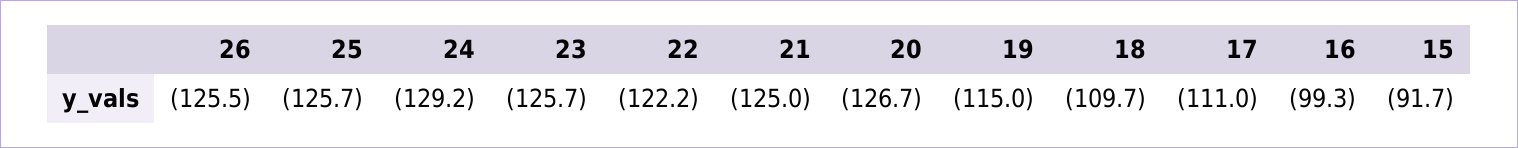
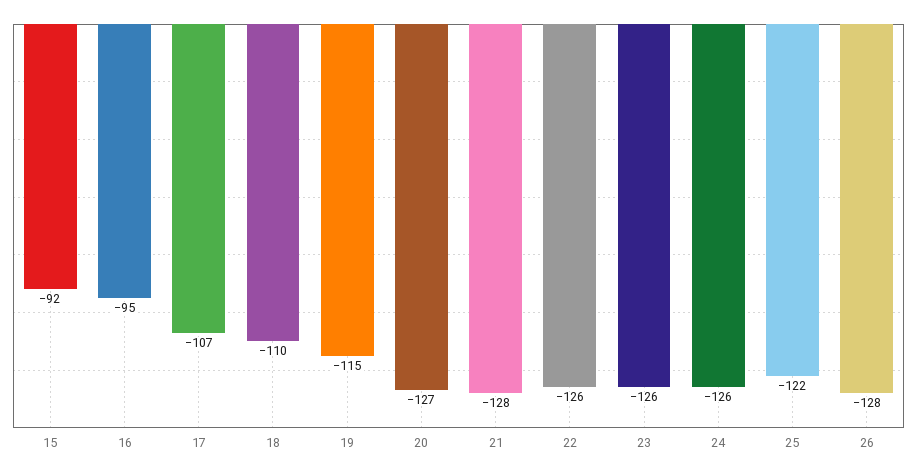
  {
-   "26": -125.5,
+   "26": -128,
-   "25": -125.7,
+   "25": -122,
-   "24": -129.2,
+   "24": -126,
    "23": -125.7,
-   "22": -122.2,
+   "22": -126,
-   "21": -125,
+   "21": -128,
    "20": -126.7,
    "19": -115,
    "18": -109.7,
-   "17": -111,
+   "17": -107,
-   "16": -99.3,
+   "16": -95,
    "15": -91.7
  }

